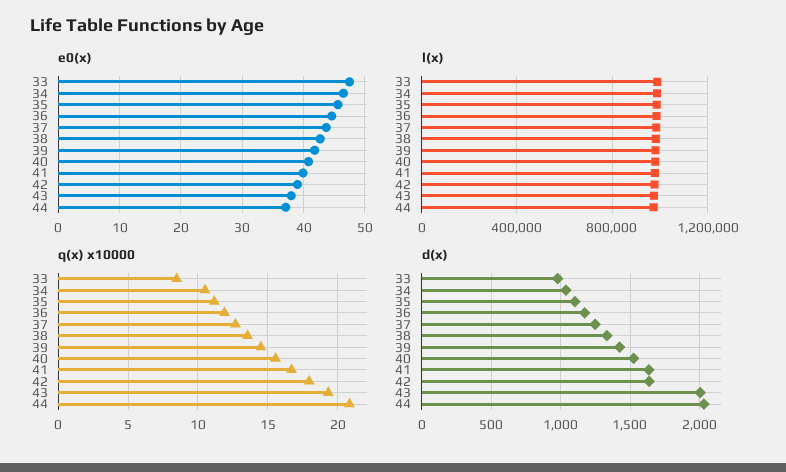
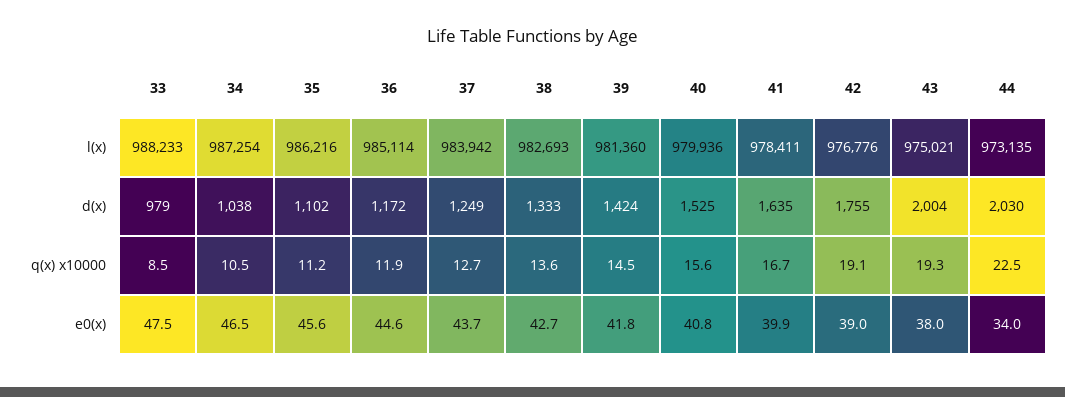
  {
    "e0(x)": {
      "33": 47.5,
      "34": 46.5,
      "35": 45.6,
      "36": 44.6,
      "37": 43.7,
      "38": 42.7,
      "39": 41.8,
      "40": 40.8,
      "41": 39.9,
      "42": 39,
      "43": 38,
-     "44": 37
+     "44": 34
    },
    "l(x)": {
      "33": 988233,
      "34": 987254,
      "35": 986216,
      "36": 985114,
      "37": 983942,
      "38": 982693,
      "39": 981360,
      "40": 979936,
      "41": 978411,
      "42": 976776,
      "43": 975021,
      "44": 973135
    },
    "q(x) x10000": {
      "33": 8.5,
      "34": 10.5,
      "35": 11.2,
      "36": 11.9,
      "37": 12.7,
      "38": 13.6,
      "39": 14.5,
      "40": 15.6,
      "41": 16.7,
-     "42": 18,
+     "42": 19.1,
      "43": 19.3,
-     "44": 21
+     "44": 22.5
    },
    "d(x)": {
      "33": 979,
      "34": 1038,
      "35": 1102,
      "36": 1172,
      "37": 1249,
      "38": 1333,
      "39": 1424,
      "40": 1525,
      "41": 1635,
-     "42": 1650,
+     "42": 1755,
      "43": 2004,
      "44": 2030
    }
  }

